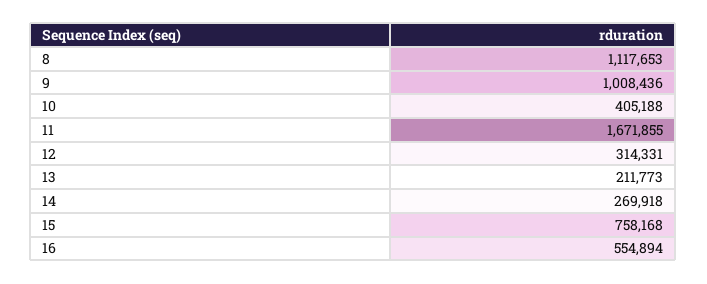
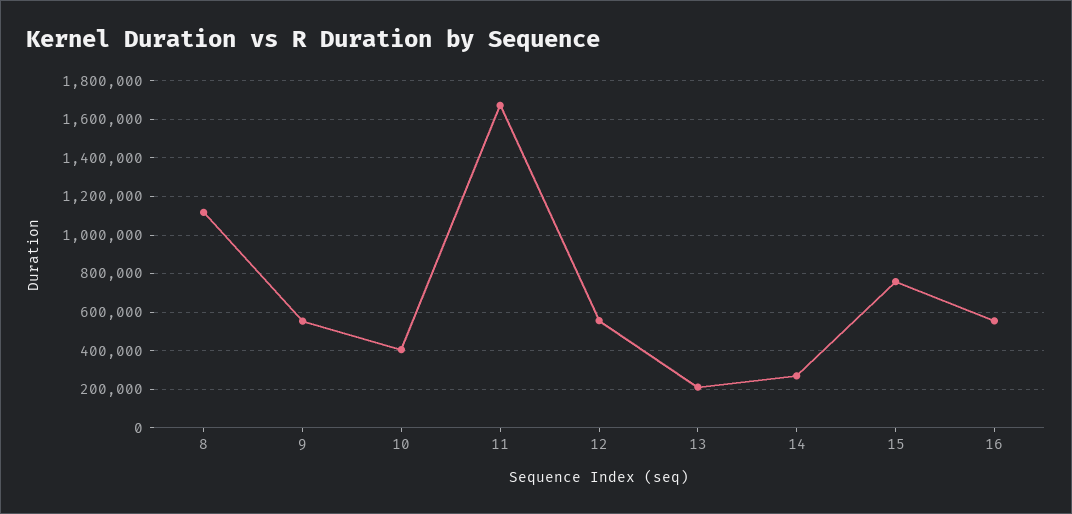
  {
    "8": 1117653,
-   "9": 1008436,
+   "9": 550000,
    "10": 405188,
    "11": 1671855,
-   "12": 314331,
+   "12": 550000,
    "13": 211773,
    "14": 269918,
    "15": 758168,
    "16": 554894
  }

